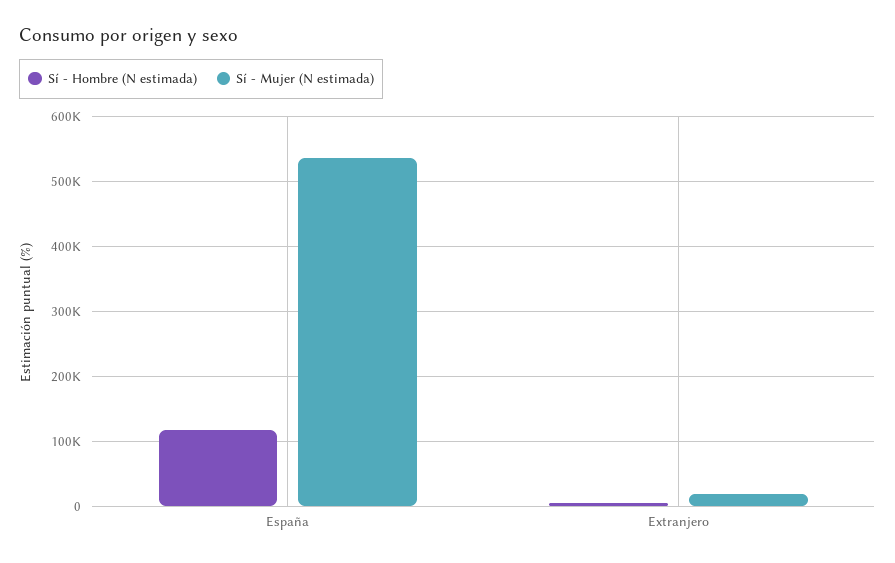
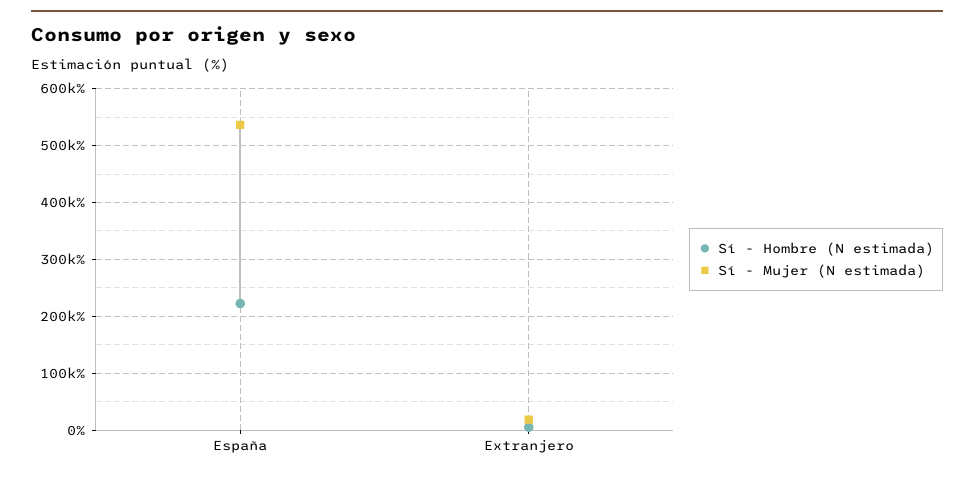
  {
    "Sí - Hombre (N estimada)": {
-     "España": 120000,
+     "España": 220000,
      "Extranjero": 10000
    },
    "Sí - Mujer (N estimada)": {
      "España": 540000,
      "Extranjero": 20000
    }
  }

